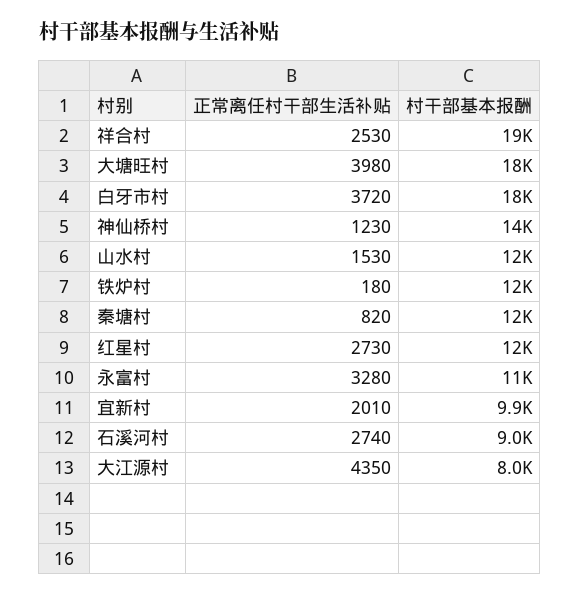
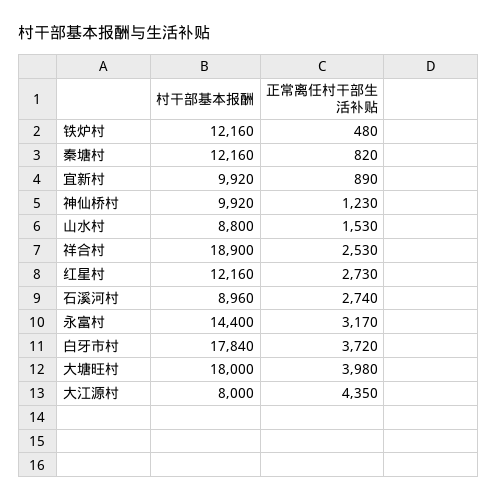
  {
    "正常离任村干部生活补贴": {
      "祥合村": 2530,
      "大塘旺村": 3980,
      "白牙市村": 3720,
      "神仙桥村": 1230,
      "山水村": 1530,
-     "铁炉村": 180,
+     "铁炉村": 480,
      "秦塘村": 820,
      "红星村": 2730,
-     "永富村": 3280,
+     "永富村": 3170,
-     "宜新村": 2010,
+     "宜新村": 890,
      "石溪河村": 2740,
      "大江源村": 4350
    },
    "村干部基本报酬": {
      "祥合村": 18900,
      "大塘旺村": 18000,
      "白牙市村": 17840,
-     "神仙桥村": 14000,
+     "神仙桥村": 9920,
-     "山水村": 12000,
+     "山水村": 8800,
      "铁炉村": 12160,
      "秦塘村": 12160,
      "红星村": 12160,
-     "永富村": 11000,
+     "永富村": 14400,
      "宜新村": 9920,
      "石溪河村": 8960,
      "大江源村": 8000
    }
  }

